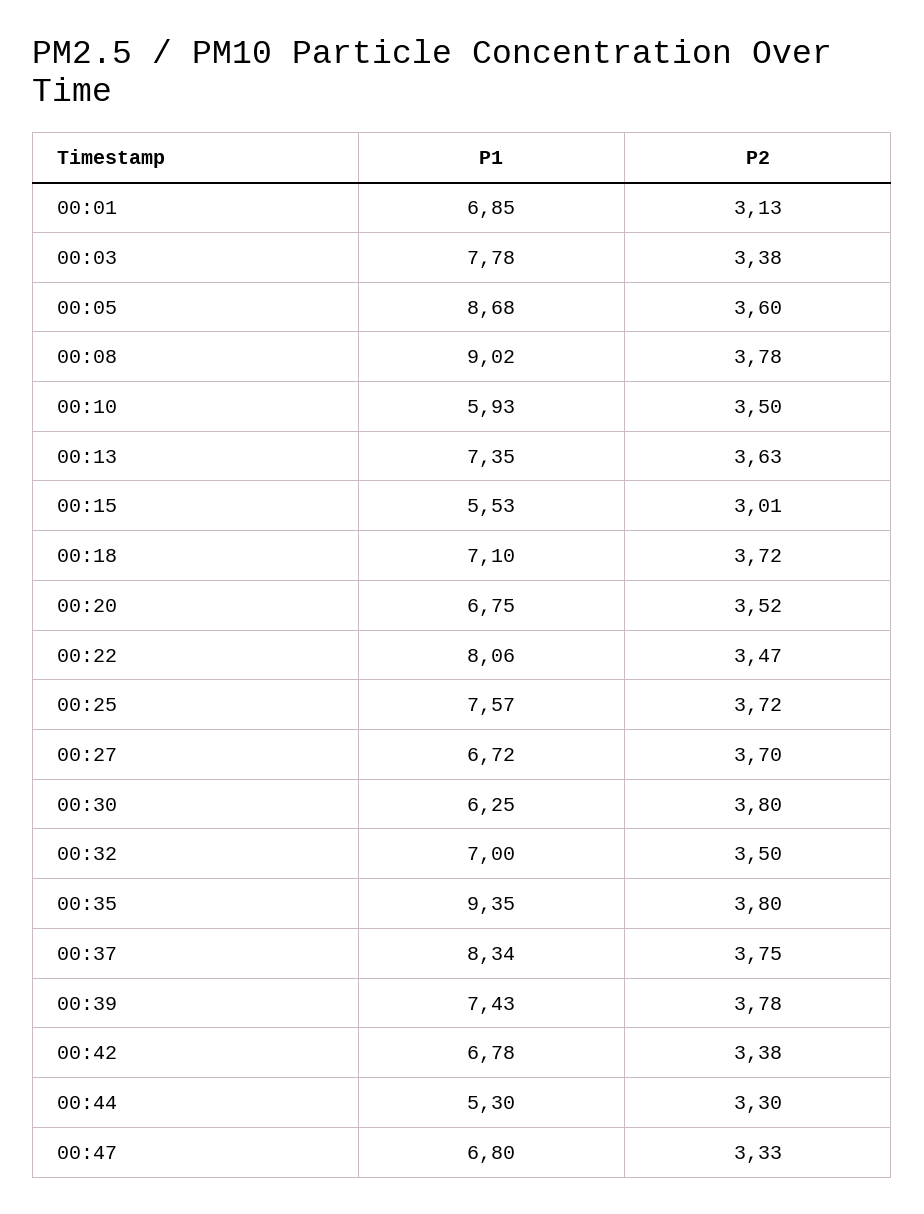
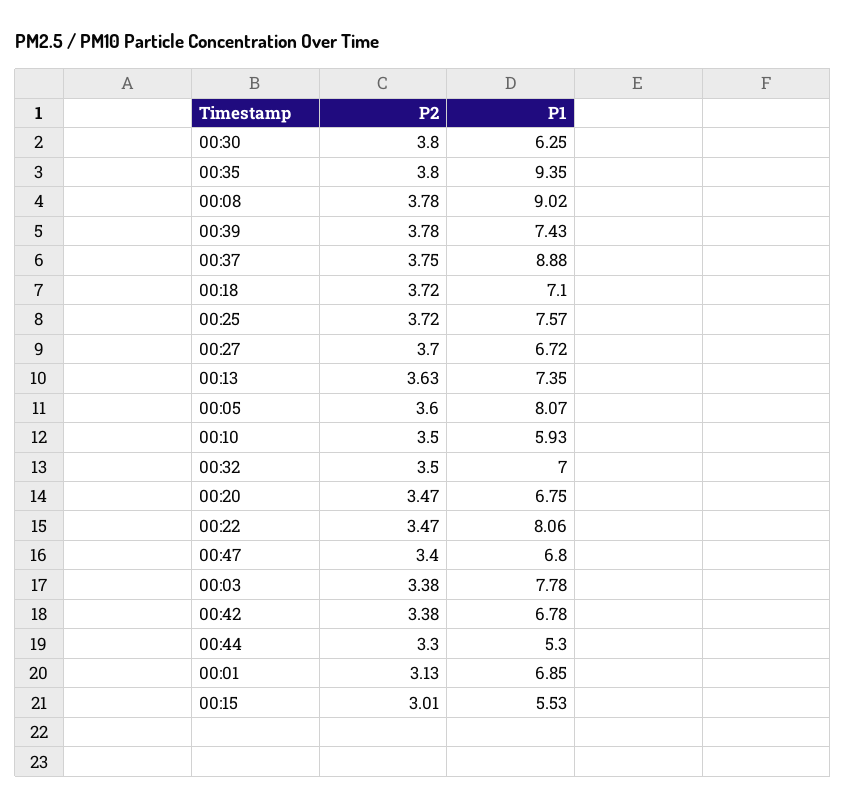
  {
    "P1": {
      "00:01": 6.85,
      "00:03": 7.78,
-     "00:05": 8.68,
+     "00:05": 8.07,
      "00:08": 9.02,
      "00:10": 5.93,
      "00:13": 7.35,
      "00:15": 5.53,
      "00:18": 7.1,
      "00:20": 6.75,
      "00:22": 8.06,
      "00:25": 7.57,
      "00:27": 6.72,
      "00:30": 6.25,
      "00:32": 7,
      "00:35": 9.35,
-     "00:37": 8.34,
+     "00:37": 8.88,
      "00:39": 7.43,
      "00:42": 6.78,
      "00:44": 5.3,
      "00:47": 6.8
    },
    "P2": {
      "00:01": 3.13,
      "00:03": 3.38,
      "00:05": 3.6,
      "00:08": 3.78,
      "00:10": 3.5,
      "00:13": 3.63,
      "00:15": 3.01,
      "00:18": 3.72,
-     "00:20": 3.52,
+     "00:20": 3.47,
      "00:22": 3.47,
      "00:25": 3.72,
      "00:27": 3.7,
      "00:30": 3.8,
      "00:32": 3.5,
      "00:35": 3.8,
      "00:37": 3.75,
      "00:39": 3.78,
      "00:42": 3.38,
      "00:44": 3.3,
-     "00:47": 3.33
+     "00:47": 3.4
    }
  }

